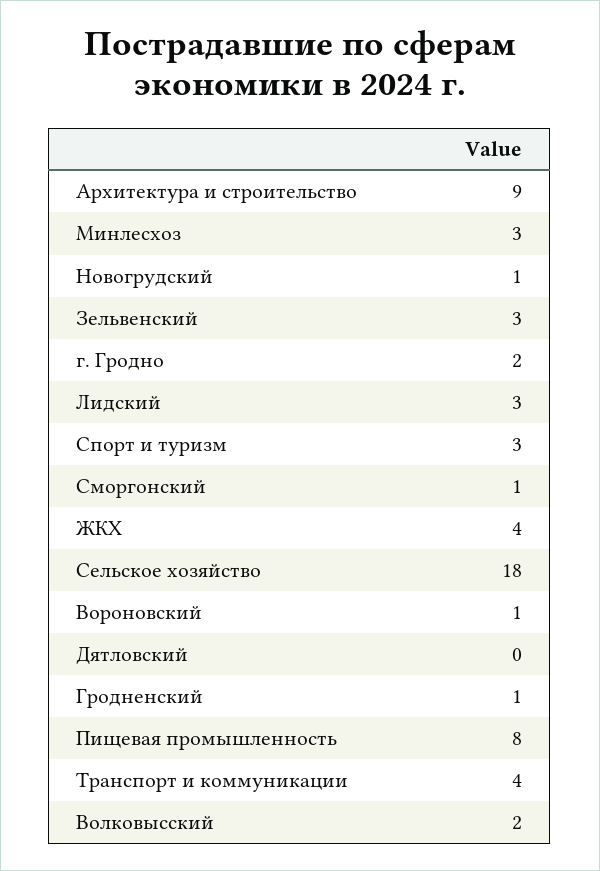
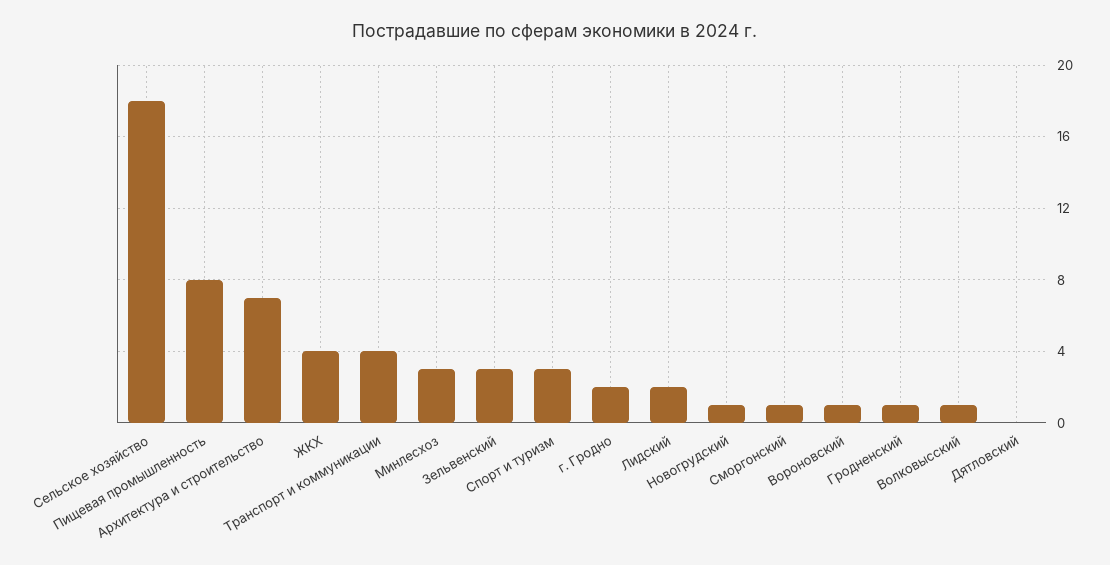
  {
-   "Архитектура и строительство": 9,
+   "Архитектура и строительство": 7,
    "Минлесхоз": 3,
    "Новогрудский": 1,
    "Зельвенский": 3,
    "г. Гродно": 2,
-   "Лидский": 3,
+   "Лидский": 2,
    "Спорт и туризм": 3,
    "Сморгонский": 1,
    "ЖКХ": 4,
    "Сельское хозяйство": 18,
    "Вороновский": 1,
    "Дятловский": 0,
    "Гродненский": 1,
    "Пищевая промышленность": 8,
    "Транспорт и коммуникации": 4,
-   "Волковысский": 2
+   "Волковысский": 1
  }

